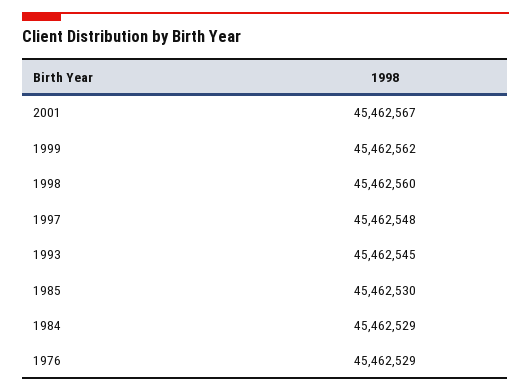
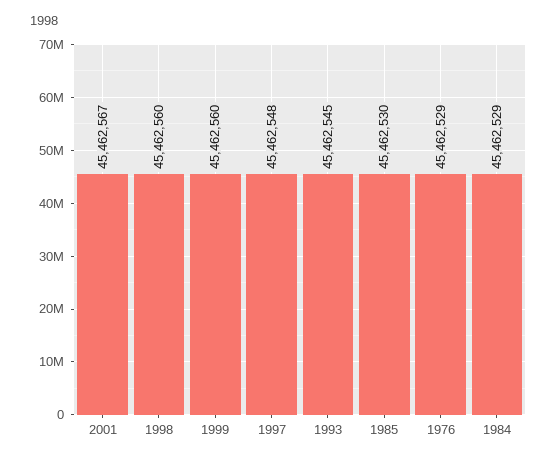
  {
    "2001": 45462567,
-   "1999": 45462562,
+   "1999": 45462560,
    "1998": 45462560,
    "1997": 45462548,
    "1993": 45462545,
    "1985": 45462530,
    "1984": 45462529,
    "1976": 45462529
  }

